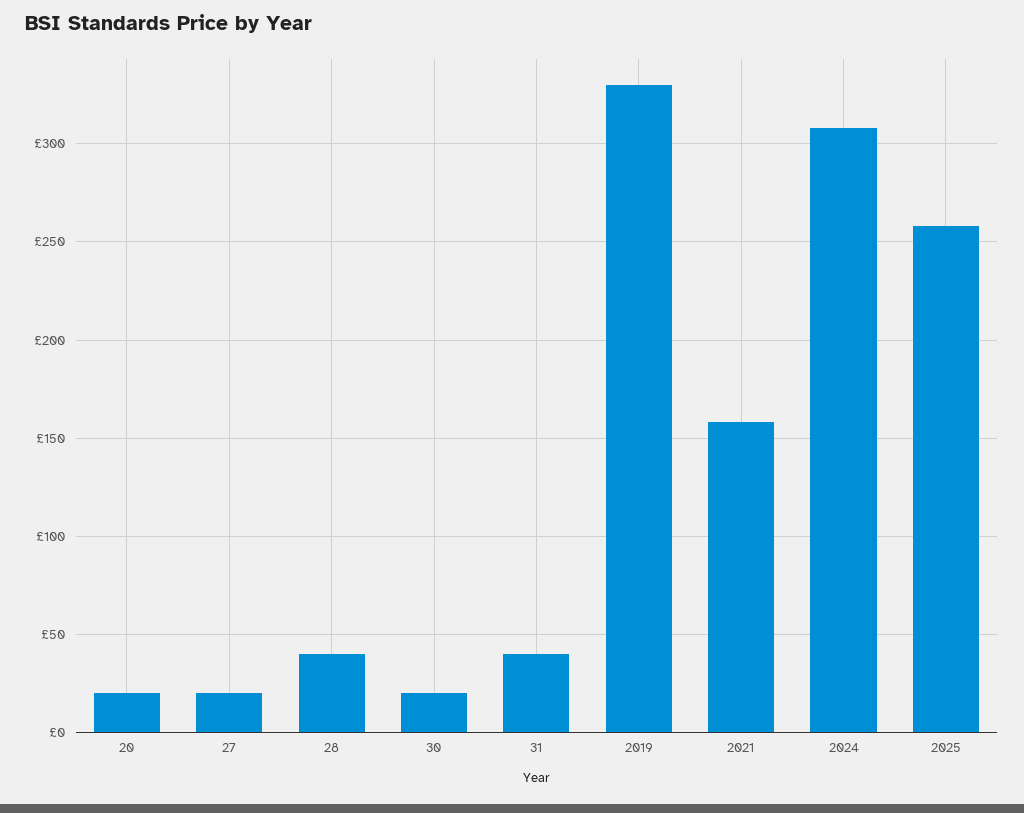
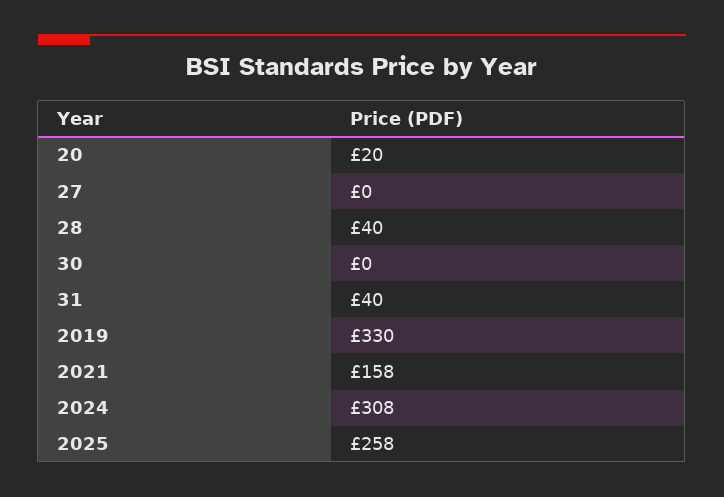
  {
    "20": 20,
-   "27": 20,
+   "27": 0,
    "28": 40,
-   "30": 20,
+   "30": 0,
    "31": 40,
    "2019": 330,
    "2021": 158,
    "2024": 308,
    "2025": 258
  }

